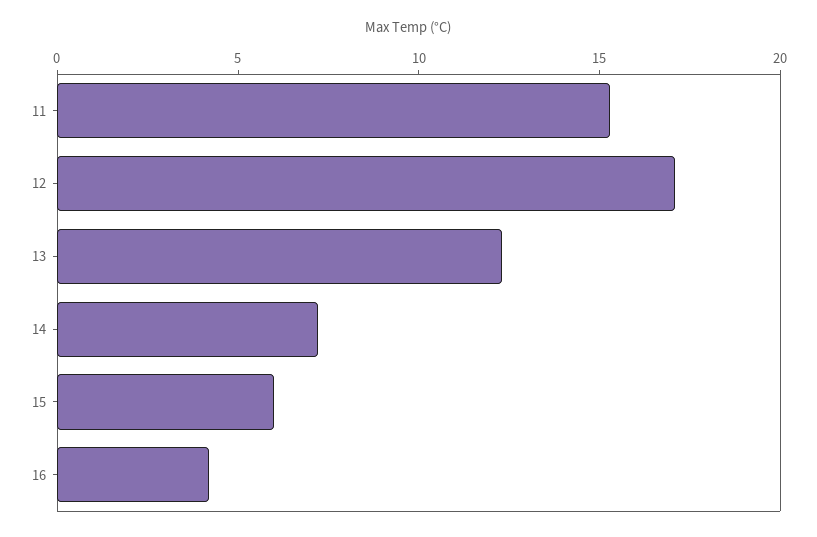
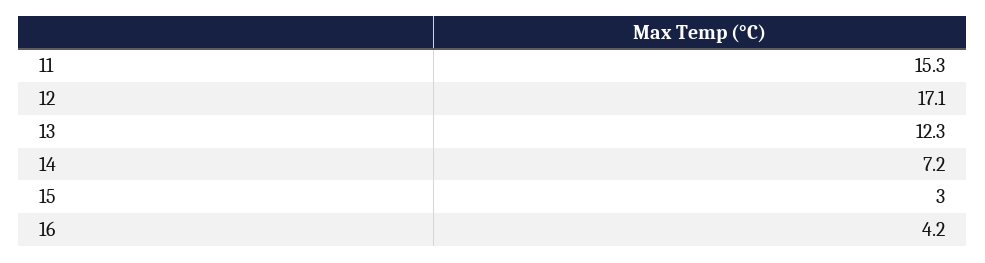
  {
    "11": 15.3,
    "12": 17.1,
    "13": 12.3,
    "14": 7.2,
-   "15": 6,
+   "15": 3,
    "16": 4.2
  }

